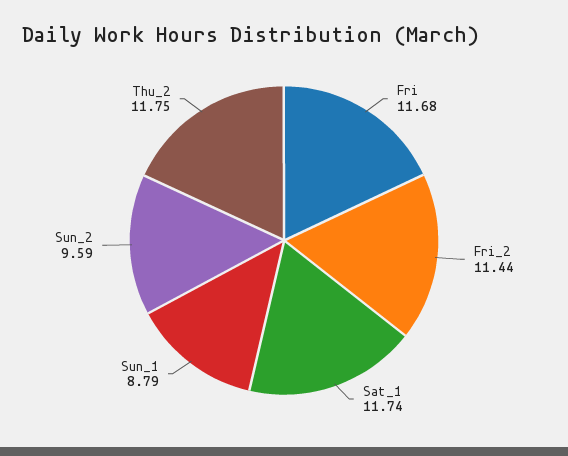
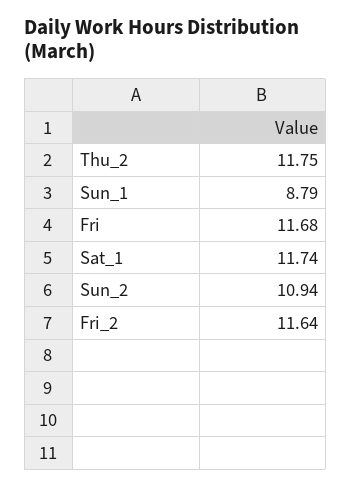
  {
    "Fri": 11.68,
-   "Fri_2": 11.44,
+   "Fri_2": 11.64,
    "Sat_1": 11.74,
    "Sun_1": 8.79,
-   "Sun_2": 9.59,
+   "Sun_2": 10.94,
    "Thu_2": 11.75
  }

